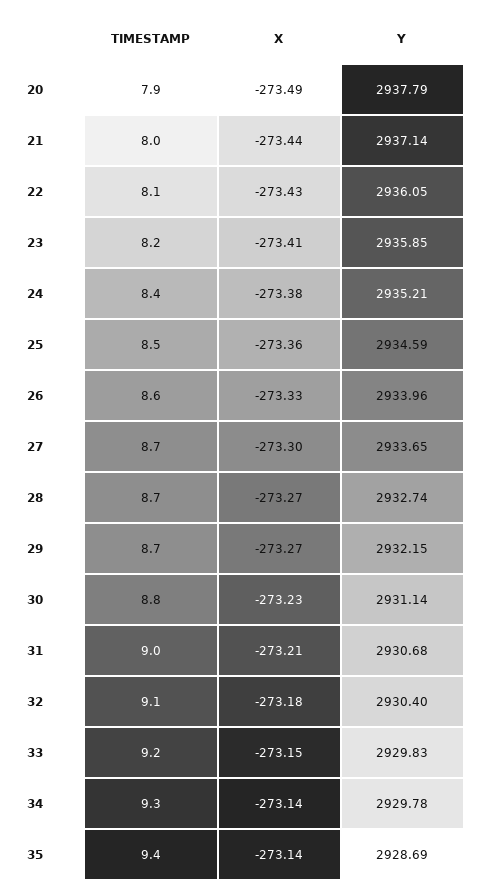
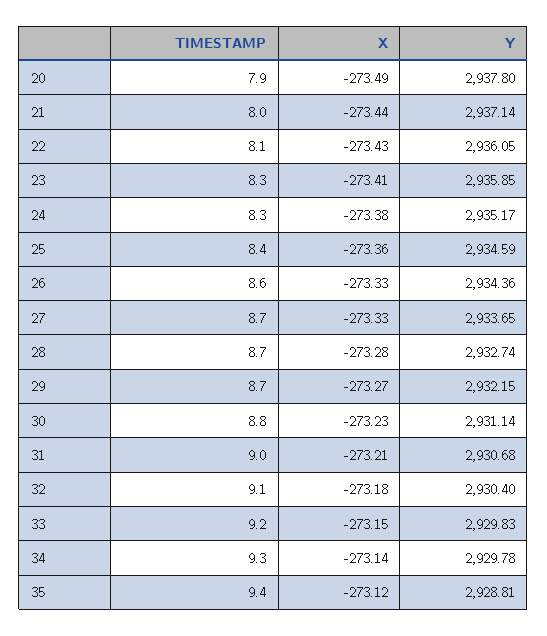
  {
    "TIMESTAMP": {
      "20": 7.9,
      "21": 8,
      "22": 8.1,
-     "23": 8.2,
+     "23": 8.3,
-     "24": 8.4,
+     "24": 8.3,
-     "25": 8.5,
+     "25": 8.4,
      "26": 8.6,
      "27": 8.7,
      "28": 8.7,
      "29": 8.7,
      "30": 8.8,
      "31": 9,
      "32": 9.1,
      "33": 9.2,
      "34": 9.3,
      "35": 9.4
    },
    "X": {
      "20": -273.49,
      "21": -273.44,
      "22": -273.43,
      "23": -273.41,
      "24": -273.38,
      "25": -273.36,
      "26": -273.33,
-     "27": -273.3,
+     "27": -273.33,
-     "28": -273.27,
+     "28": -273.28,
      "29": -273.27,
      "30": -273.23,
      "31": -273.21,
      "32": -273.18,
      "33": -273.15,
      "34": -273.14,
-     "35": -273.14
+     "35": -273.12
    },
    "Y": {
-     "20": 2937.79,
+     "20": 2937.8,
      "21": 2937.14,
      "22": 2936.05,
      "23": 2935.85,
-     "24": 2935.21,
+     "24": 2935.17,
      "25": 2934.59,
-     "26": 2933.96,
+     "26": 2934.36,
      "27": 2933.65,
      "28": 2932.74,
      "29": 2932.15,
      "30": 2931.14,
      "31": 2930.68,
      "32": 2930.4,
      "33": 2929.83,
      "34": 2929.78,
-     "35": 2928.69
+     "35": 2928.81
    }
  }

